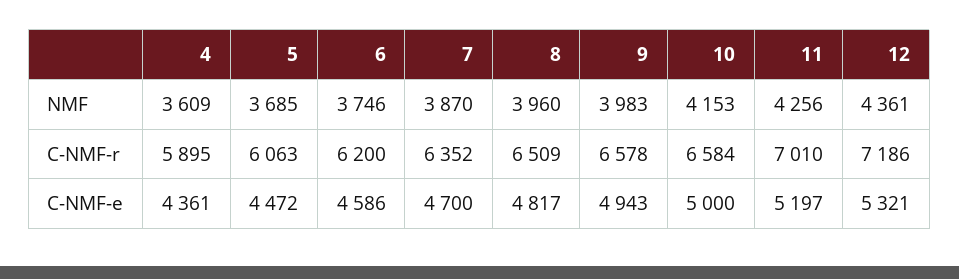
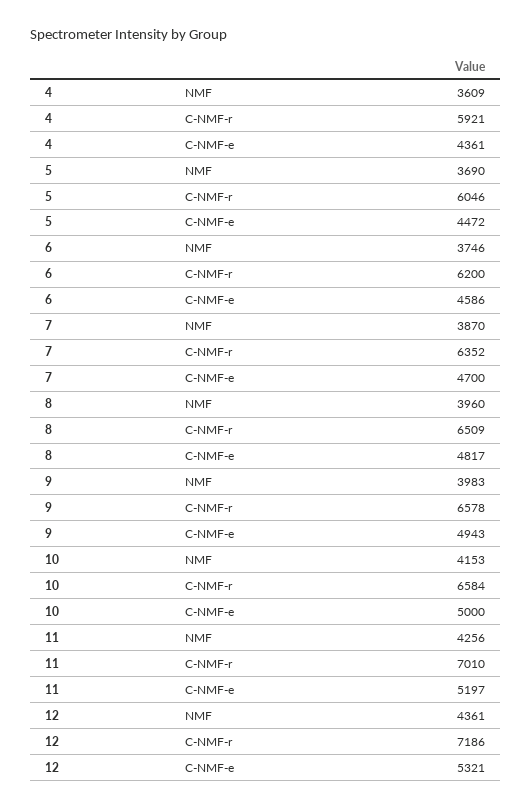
  {
    "4": {
      "NMF": 3609,
-     "C-NMF-r": 5895,
+     "C-NMF-r": 5921,
      "C-NMF-e": 4361
    },
    "5": {
-     "NMF": 3685,
+     "NMF": 3690,
-     "C-NMF-r": 6063,
+     "C-NMF-r": 6046,
      "C-NMF-e": 4472
    },
    "6": {
      "NMF": 3746,
      "C-NMF-r": 6200,
      "C-NMF-e": 4586
    },
    "7": {
      "NMF": 3870,
      "C-NMF-r": 6352,
      "C-NMF-e": 4700
    },
    "8": {
      "NMF": 3960,
      "C-NMF-r": 6509,
      "C-NMF-e": 4817
    },
    "9": {
      "NMF": 3983,
      "C-NMF-r": 6578,
      "C-NMF-e": 4943
    },
    "10": {
      "NMF": 4153,
      "C-NMF-r": 6584,
      "C-NMF-e": 5000
    },
    "11": {
      "NMF": 4256,
      "C-NMF-r": 7010,
      "C-NMF-e": 5197
    },
    "12": {
      "NMF": 4361,
      "C-NMF-r": 7186,
      "C-NMF-e": 5321
    }
  }

